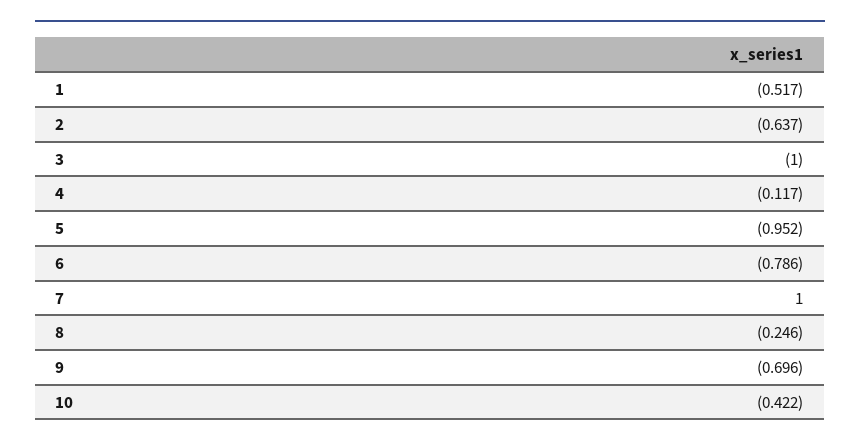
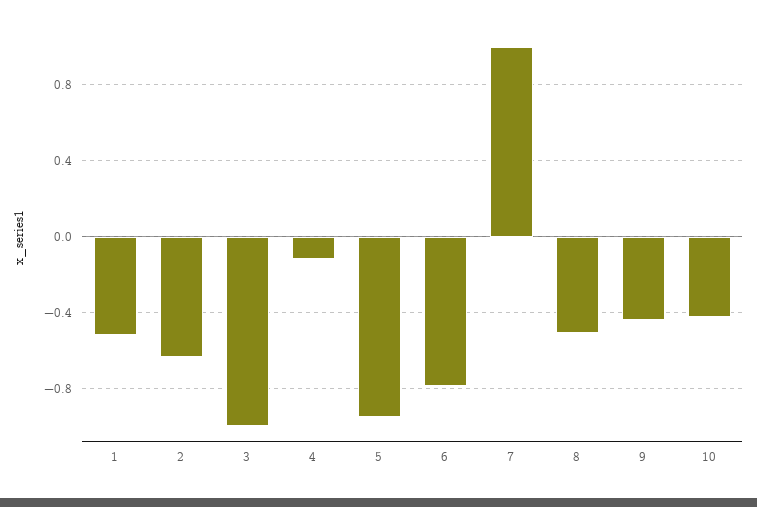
  {
    "1": -0.517,
    "2": -0.637,
    "3": -1,
    "4": -0.117,
    "5": -0.952,
    "6": -0.786,
    "7": 1,
-   "8": -0.246,
+   "8": -0.5,
-   "9": -0.696,
+   "9": -0.45,
    "10": -0.422
  }

